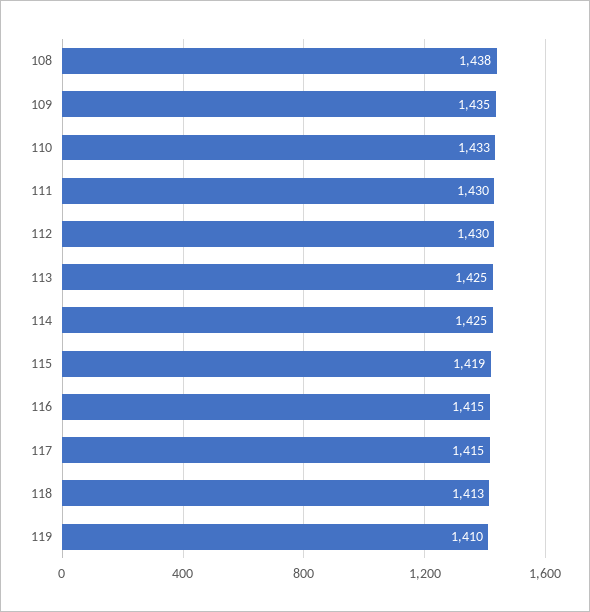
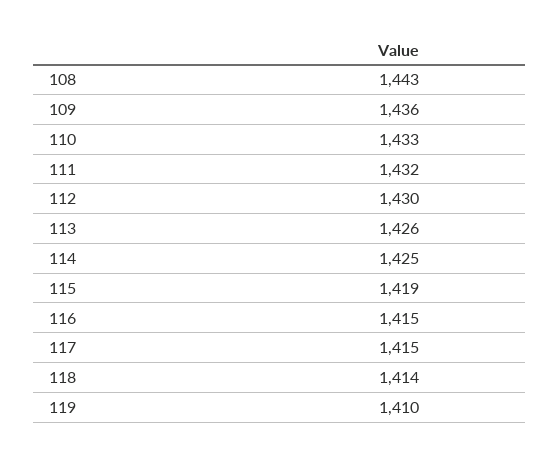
  {
-   "108": 1438,
+   "108": 1443,
-   "109": 1435,
+   "109": 1436,
    "110": 1433,
-   "111": 1430,
+   "111": 1432,
    "112": 1430,
-   "113": 1425,
+   "113": 1426,
    "114": 1425,
    "115": 1419,
    "116": 1415,
    "117": 1415,
-   "118": 1413,
+   "118": 1414,
    "119": 1410
  }

